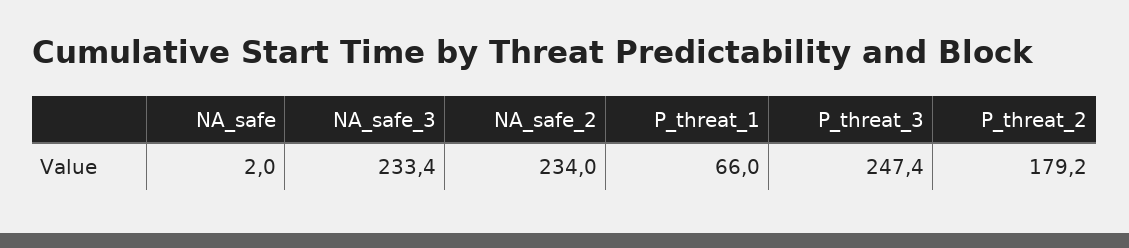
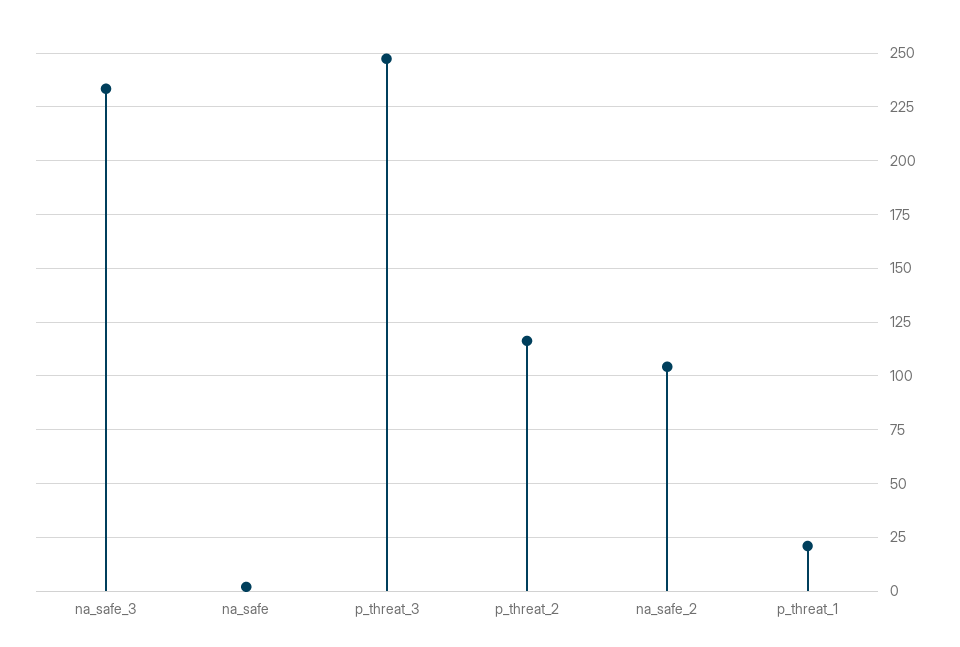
  {
    "NA_safe": 2,
    "NA_safe_3": 233.4,
-   "NA_safe_2": 234,
+   "NA_safe_2": 105,
-   "P_threat_1": 66,
+   "P_threat_1": 20,
    "P_threat_3": 247.4,
-   "P_threat_2": 179.2
+   "P_threat_2": 115
  }

